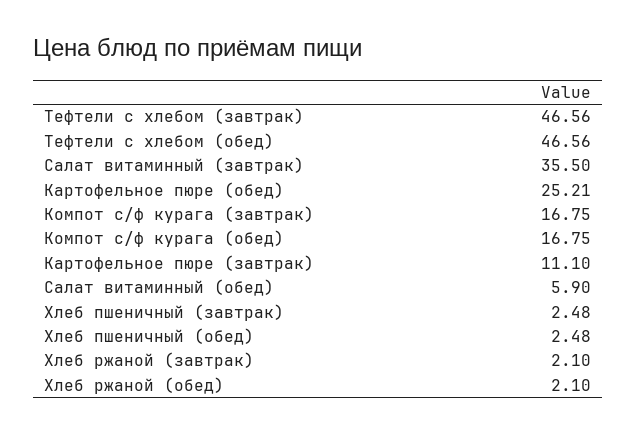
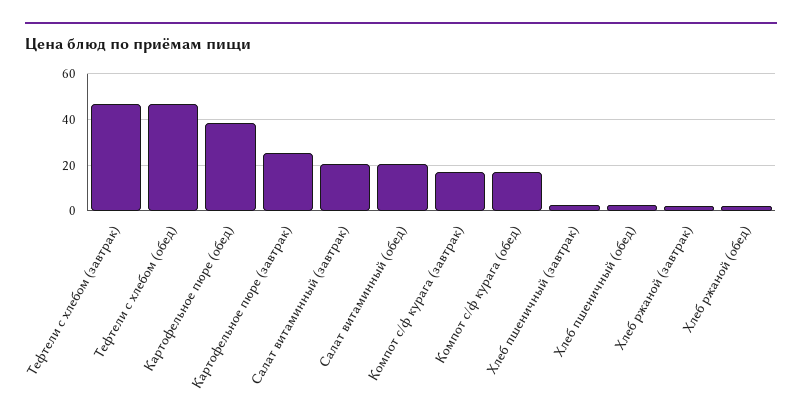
  {
    "Тефтели c хлебом (завтрак)": 46.56,
    "Тефтели c хлебом (обед)": 46.56,
-   "Салат витаминный (завтрак)": 35.5,
+   "Салат витаминный (завтрак)": 20,
-   "Картофельное пюре (обед)": 25.21,
+   "Картофельное пюре (обед)": 40,
    "Компот с/ф курага (завтрак)": 16.75,
    "Компот с/ф курага (обед)": 16.75,
-   "Картофельное пюре (завтрак)": 11.1,
+   "Картофельное пюре (завтрак)": 25,
-   "Салат витаминный (обед)": 5.9,
+   "Салат витаминный (обед)": 20,
    "Хлеб пшеничный (завтрак)": 2.48,
    "Хлеб пшеничный (обед)": 2.48,
    "Хлеб ржаной (завтрак)": 2.1,
    "Хлеб ржаной (обед)": 2.1
  }

